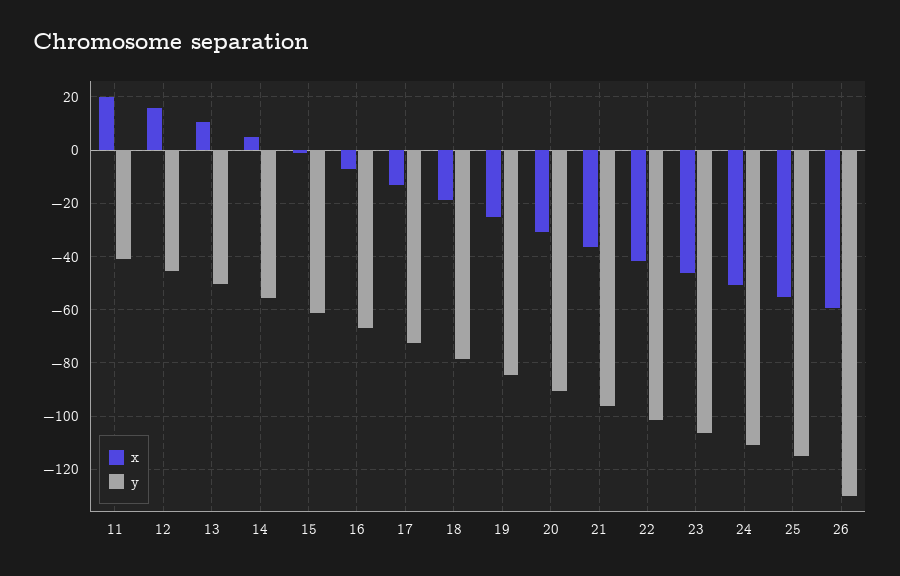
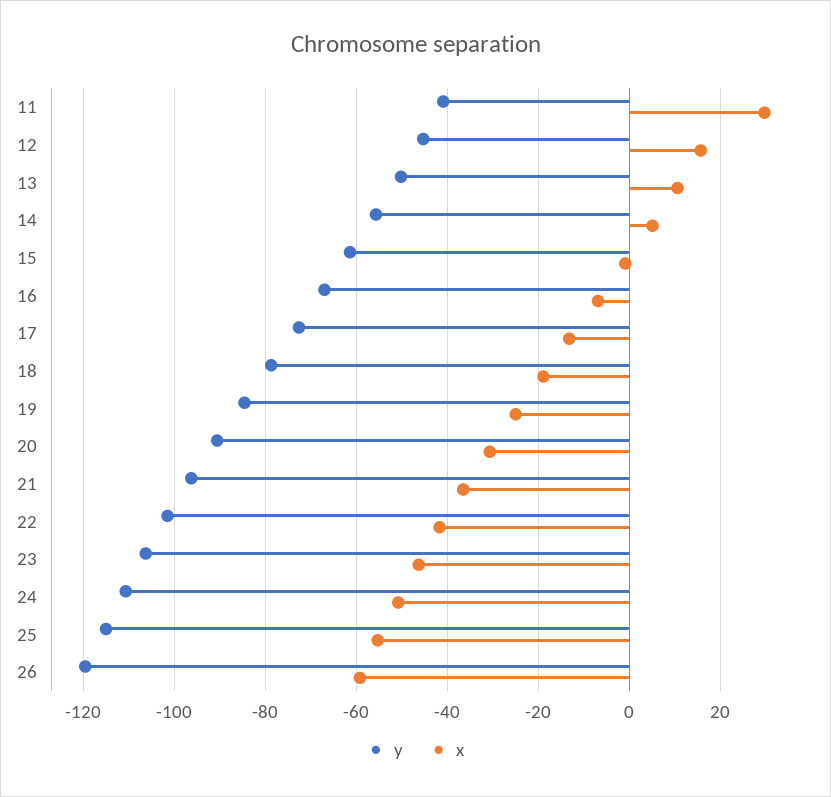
  {
    "x": {
-     "11": 20,
+     "11": 30,
      "12": 16,
      "13": 10,
      "14": 6,
      "15": 0,
      "16": -6,
      "17": -14,
      "18": -18,
      "19": -26,
      "20": -30,
      "21": -36,
      "22": -42,
      "23": -46,
      "24": -50,
      "25": -56,
      "26": -60
    },
    "y": {
      "11": -40,
      "12": -46,
      "13": -50,
      "14": -56,
      "15": -62,
      "16": -68,
      "17": -72,
      "18": -78,
      "19": -84,
      "20": -90,
      "21": -96,
      "22": -102,
      "23": -106,
      "24": -110,
      "25": -116,
-     "26": -130
+     "26": -120
    }
  }

